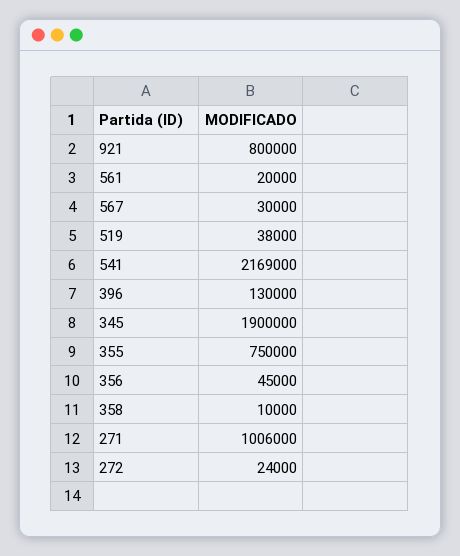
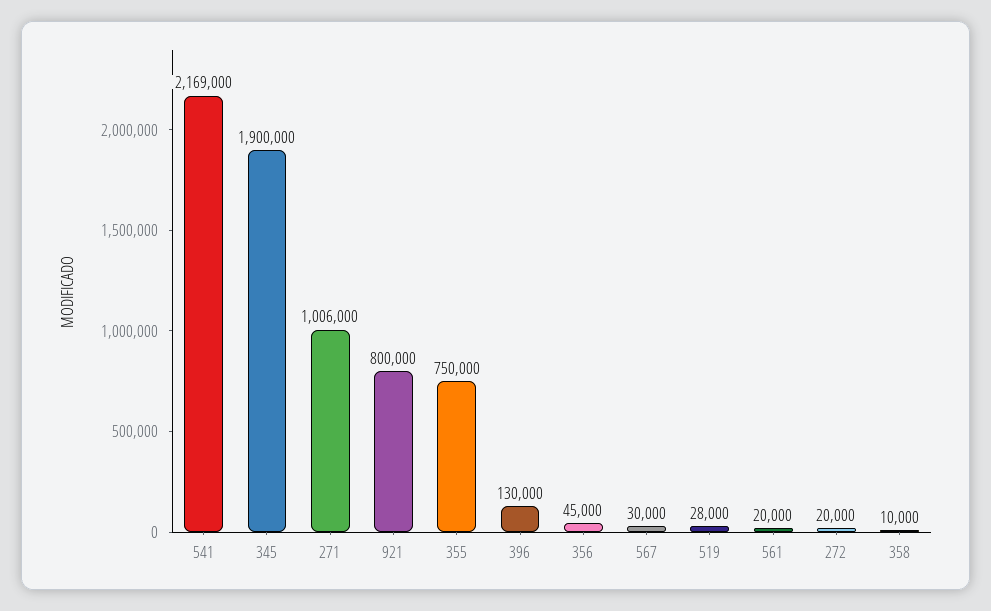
  {
    "921": 800000,
    "561": 20000,
    "567": 30000,
-   "519": 38000,
+   "519": 28000,
    "541": 2169000,
    "396": 130000,
    "345": 1900000,
    "355": 750000,
    "356": 45000,
    "358": 10000,
    "271": 1006000,
-   "272": 24000
+   "272": 20000
  }

